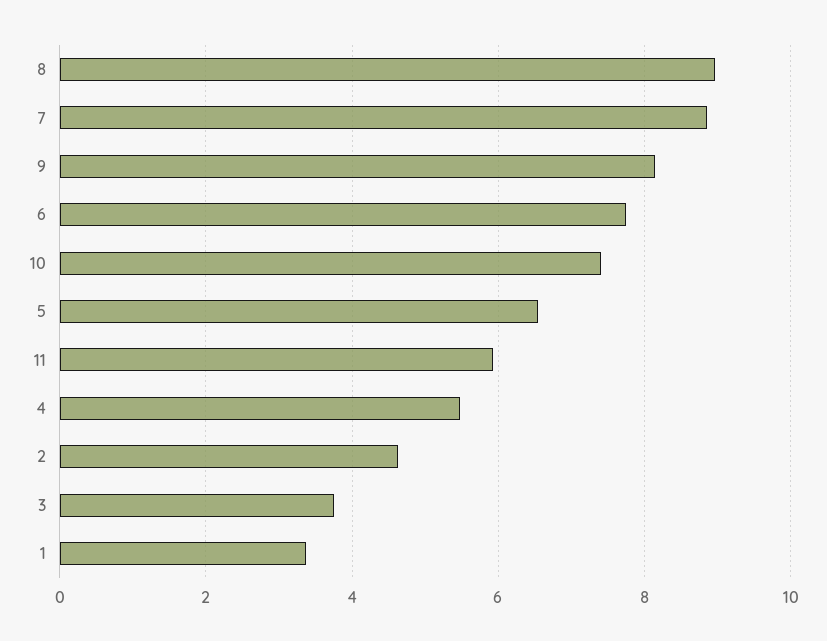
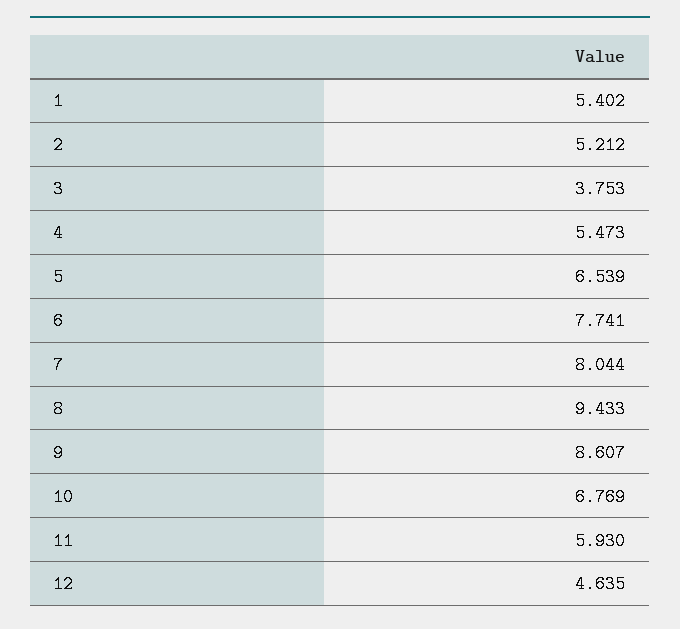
  {
-   "8": 9,
+   "8": 9.433,
-   "7": 8.8,
+   "7": 8.044,
-   "9": 8.2,
+   "9": 8.607,
    "6": 7.741,
-   "10": 7.4,
+   "10": 6.769,
    "5": 6.539,
    "11": 5.93,
    "4": 5.473,
-   "2": 4.6,
+   "2": 5.212,
    "3": 3.753,
-   "1": 3.4
+   "1": 5.402,
+   "12": 4.635
  }

